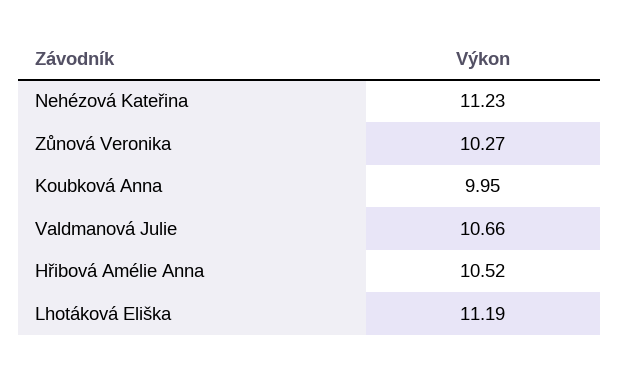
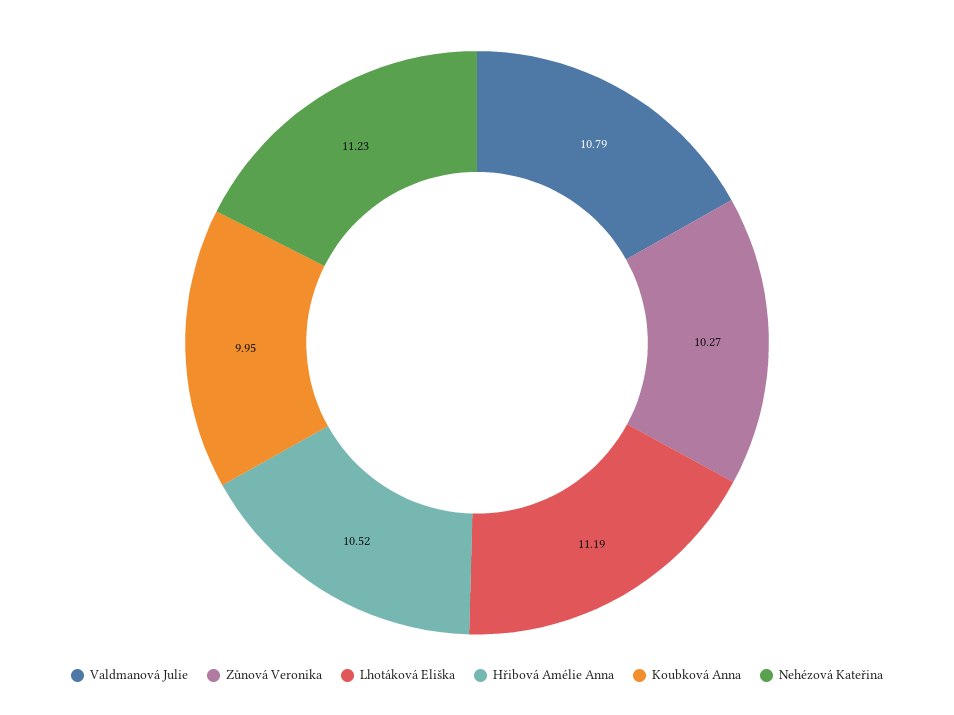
  {
    "Nehézová Kateřina": 11.23,
    "Zůnová Veronika": 10.27,
    "Koubková Anna": 9.95,
-   "Valdmanová Julie": 10.66,
+   "Valdmanová Julie": 10.79,
    "Hřibová Amélie Anna": 10.52,
    "Lhotáková Eliška": 11.19
  }

